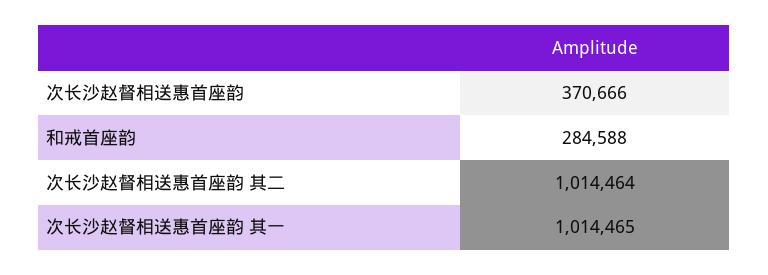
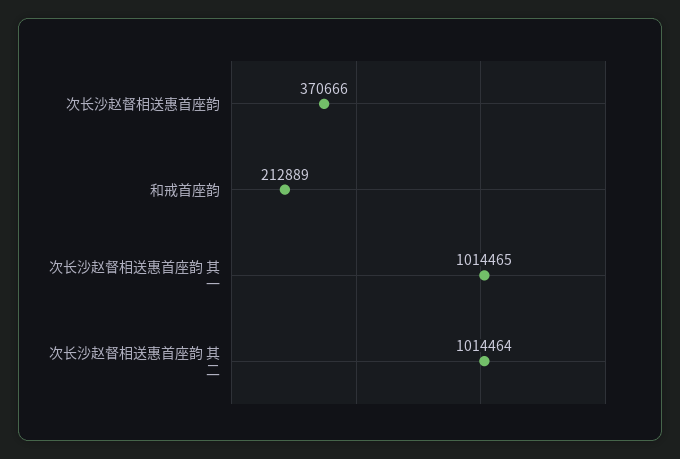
  {
    "次长沙赵督相送惠首座韵": 370666,
-   "和戒首座韵": 284588,
+   "和戒首座韵": 212889,
    "次长沙赵督相送惠首座韵 其二": 1014464,
    "次长沙赵督相送惠首座韵 其一": 1014465
  }

